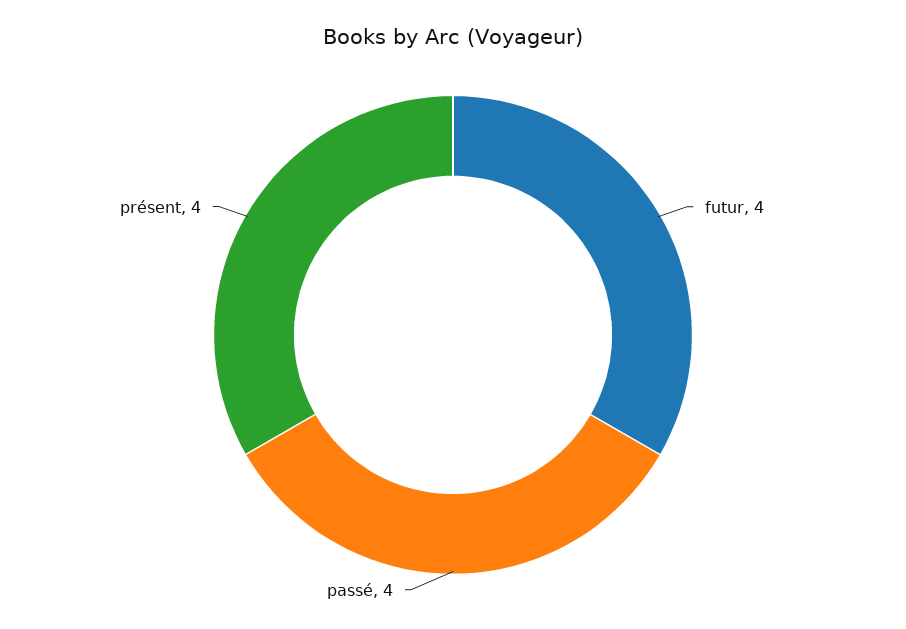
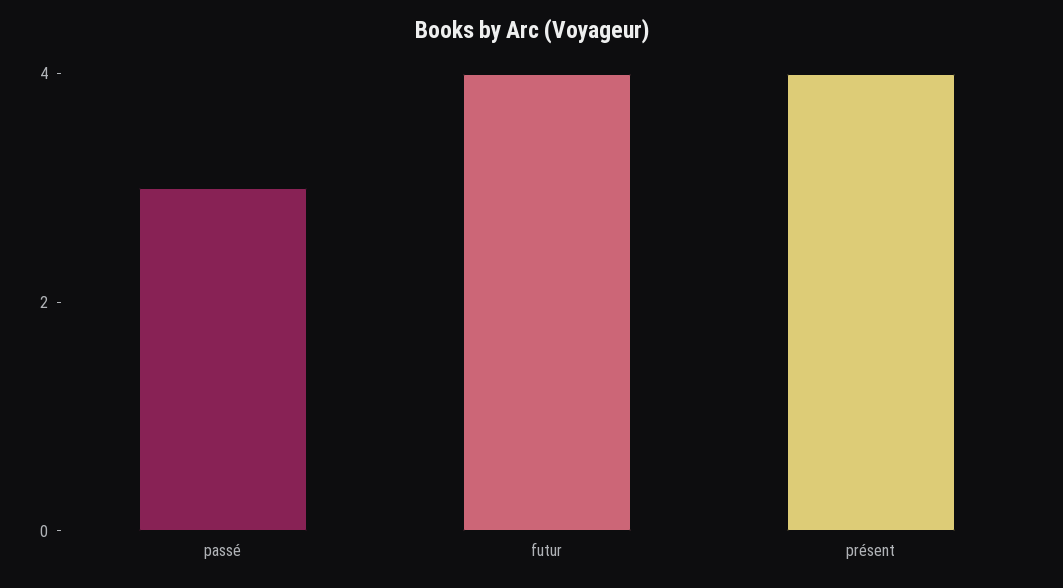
  {
    "futur": 4,
-   "passé": 4,
+   "passé": 3,
    "présent": 4
  }

